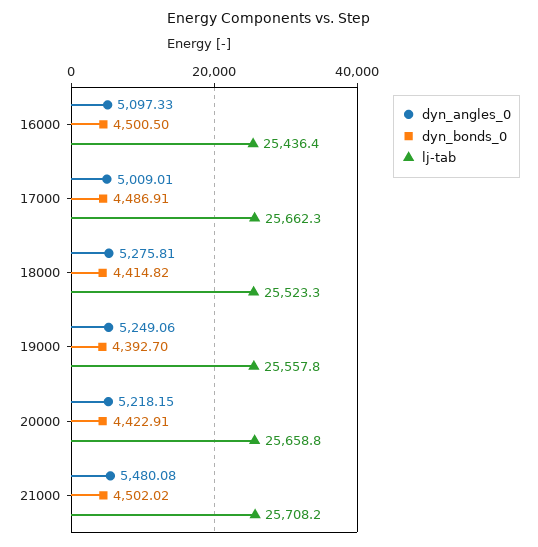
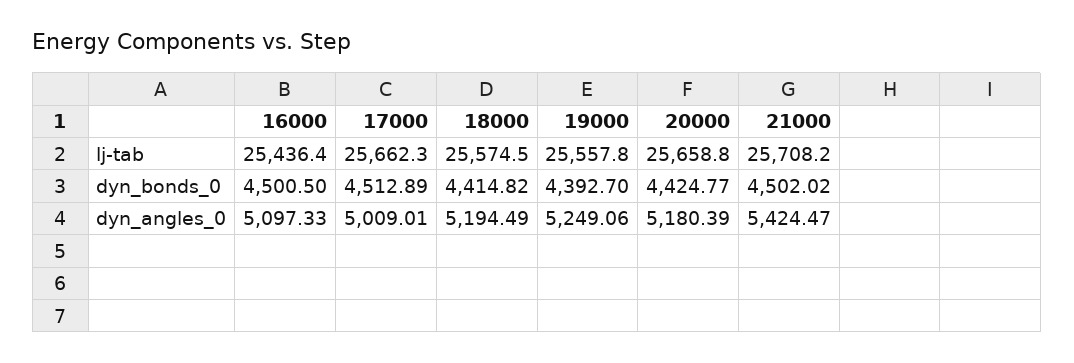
  {
    "dyn_angles_0": {
      "16000": 5097.33,
      "17000": 5009.01,
-     "18000": 5275.81,
+     "18000": 5194.49,
      "19000": 5249.06,
-     "20000": 5218.15,
+     "20000": 5180.39,
-     "21000": 5480.08
+     "21000": 5424.47
    },
    "dyn_bonds_0": {
      "16000": 4500.5,
-     "17000": 4486.91,
+     "17000": 4512.89,
      "18000": 4414.82,
      "19000": 4392.7,
-     "20000": 4422.91,
+     "20000": 4424.77,
      "21000": 4502.02
    },
    "lj-tab": {
      "16000": 25436.4,
      "17000": 25662.3,
-     "18000": 25523.3,
+     "18000": 25574.5,
      "19000": 25557.8,
      "20000": 25658.8,
      "21000": 25708.2
    }
  }

